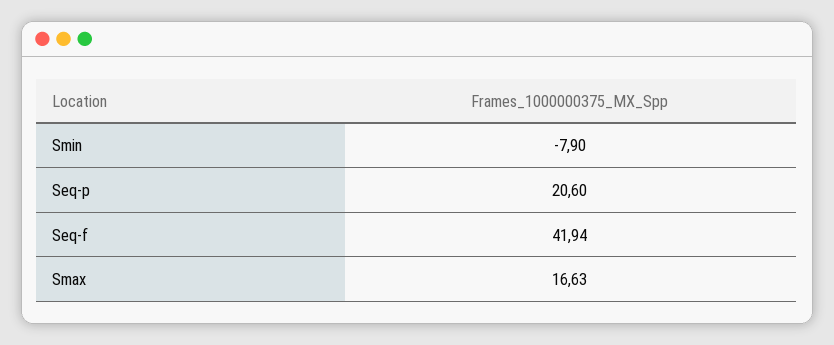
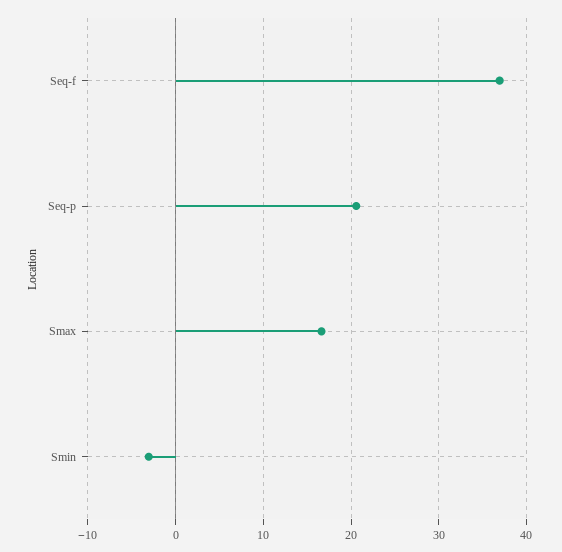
  {
-   "Smin": -7.9,
+   "Smin": -3,
    "Seq-p": 20.6,
-   "Seq-f": 41.94,
+   "Seq-f": 37,
    "Smax": 16.63
  }

